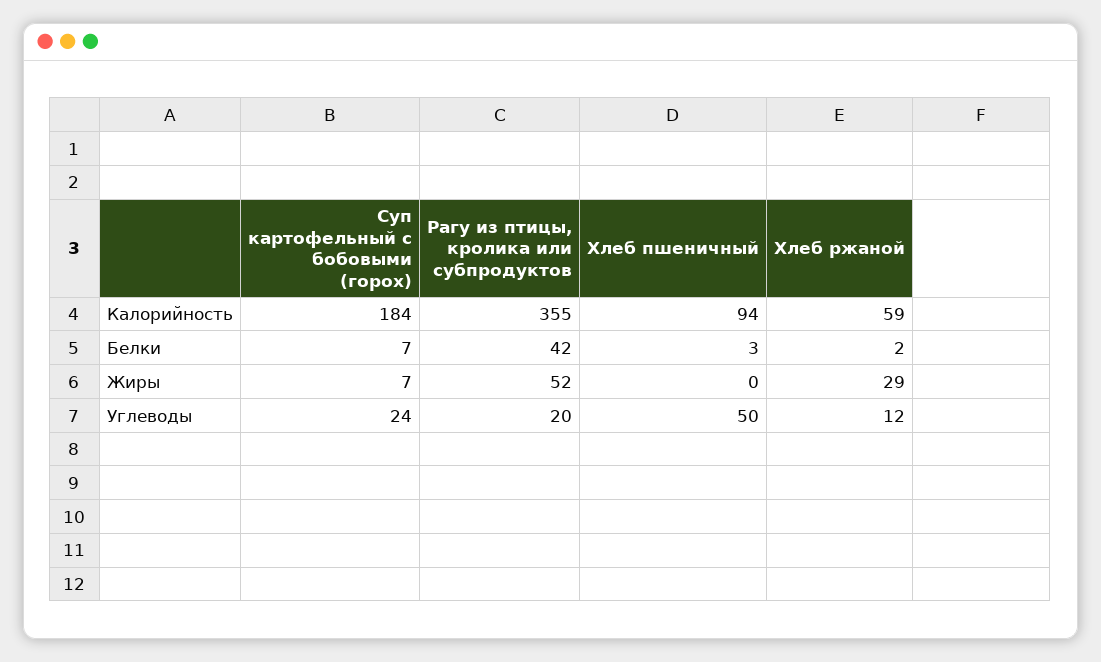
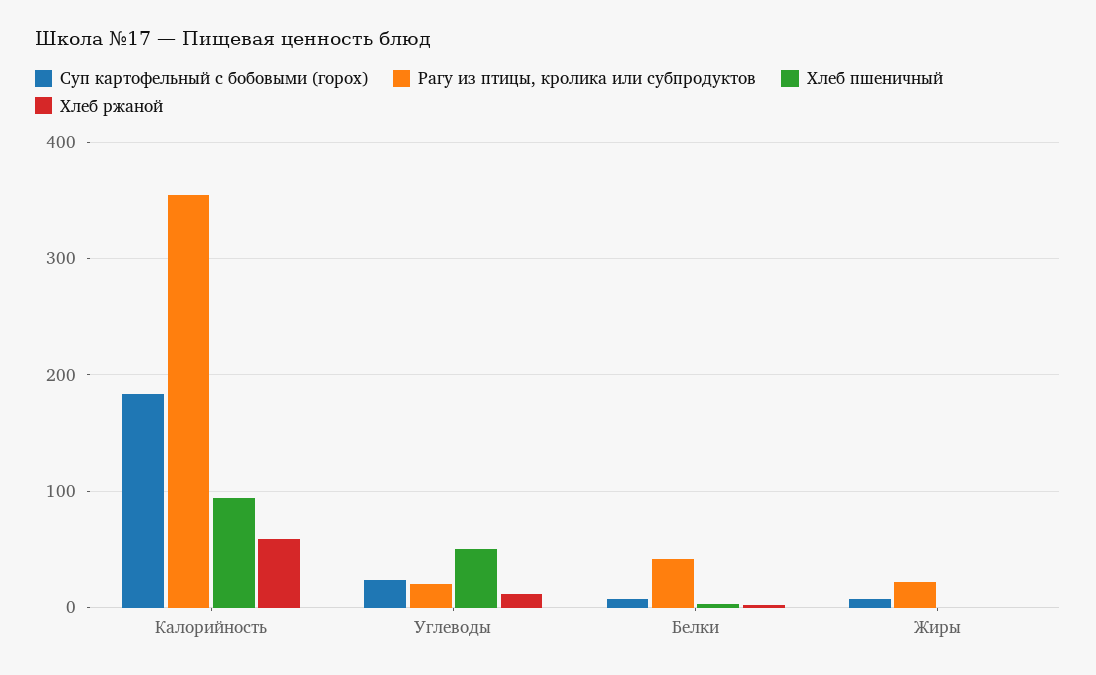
  {
    "Суп картофельный с бобовыми (горох)": {
      "Калорийность": 184,
      "Белки": 7,
      "Жиры": 7,
      "Углеводы": 24
    },
    "Рагу из птицы, кролика или субпродуктов": {
      "Калорийность": 355,
      "Белки": 42,
-     "Жиры": 52,
+     "Жиры": 20,
      "Углеводы": 20
    },
    "Хлеб пшеничный": {
      "Калорийность": 94,
      "Белки": 3,
      "Жиры": 0,
      "Углеводы": 50
    },
    "Хлеб ржаной": {
      "Калорийность": 59,
      "Белки": 2,
-     "Жиры": 29,
+     "Жиры": 0,
      "Углеводы": 12
    }
  }

